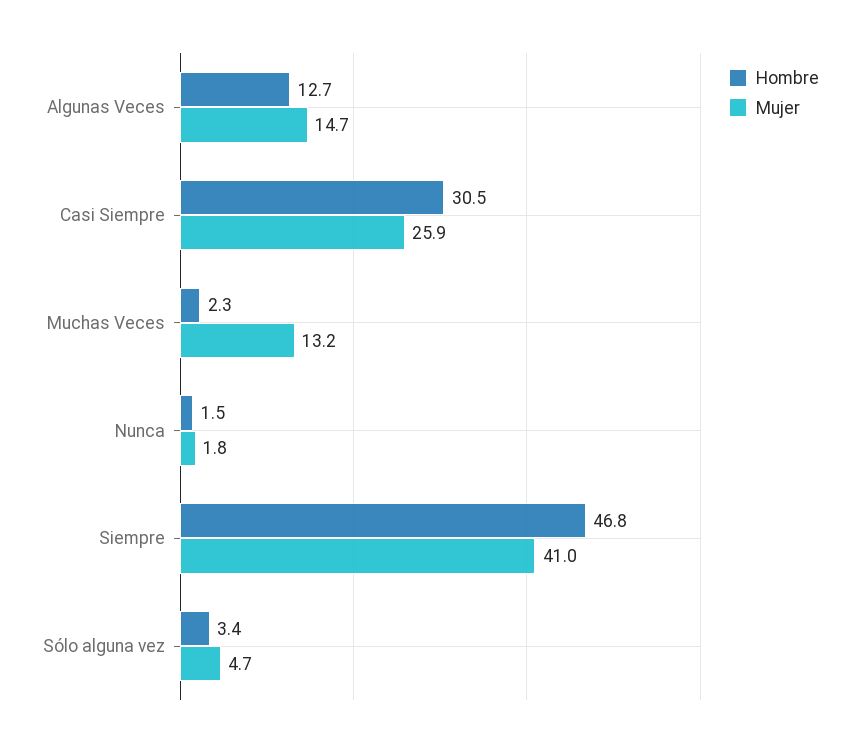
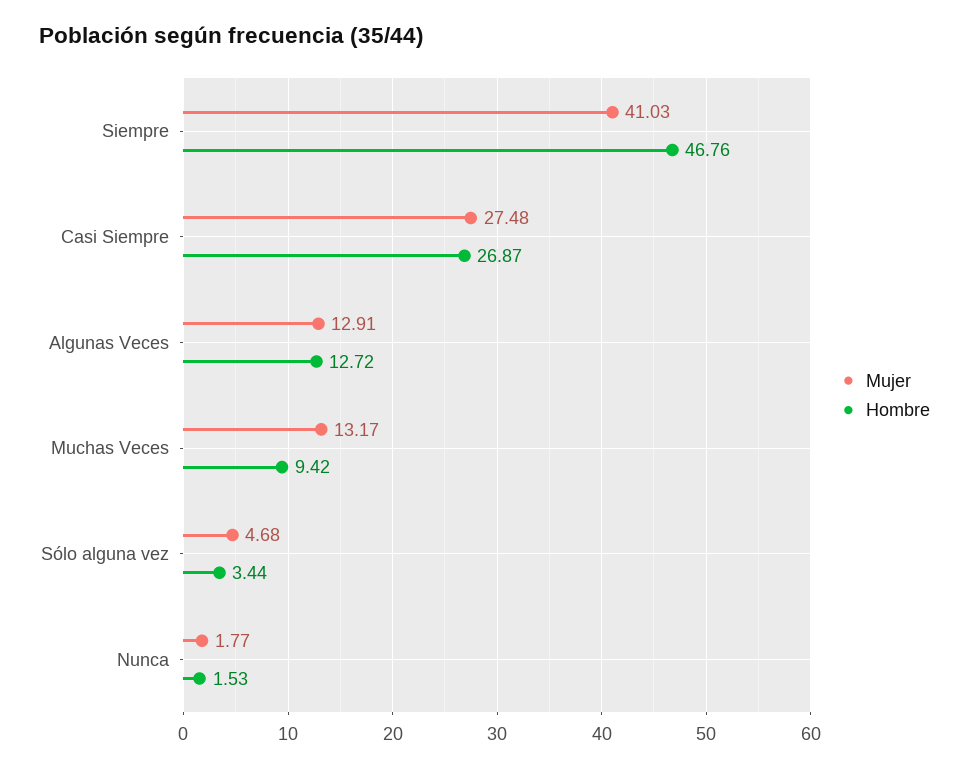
  {
    "Hombre": {
      "Algunas Veces": 12.72,
-     "Casi Siempre": 30.5,
+     "Casi Siempre": 26.87,
-     "Muchas Veces": 2.3,
+     "Muchas Veces": 9.42,
      "Nunca": 1.53,
      "Siempre": 46.76,
      "Sólo alguna vez": 3.44
    },
    "Mujer": {
-     "Algunas Veces": 14.7,
+     "Algunas Veces": 12.91,
-     "Casi Siempre": 25.9,
+     "Casi Siempre": 27.48,
      "Muchas Veces": 13.17,
      "Nunca": 1.77,
      "Siempre": 41.03,
      "Sólo alguna vez": 4.68
    }
  }

